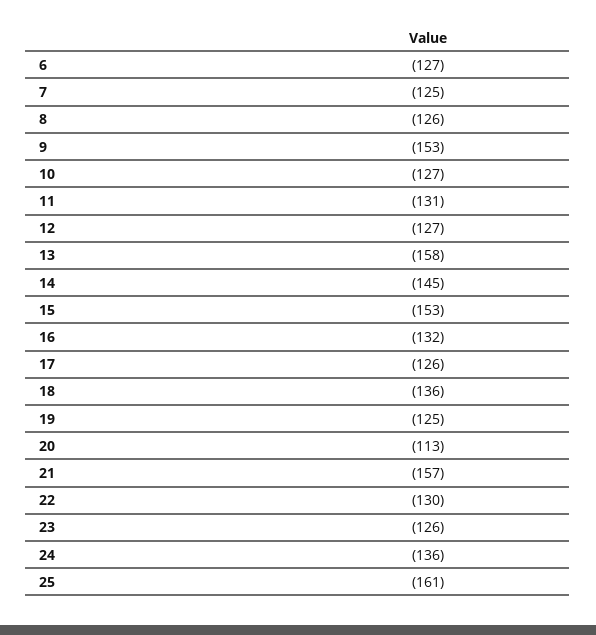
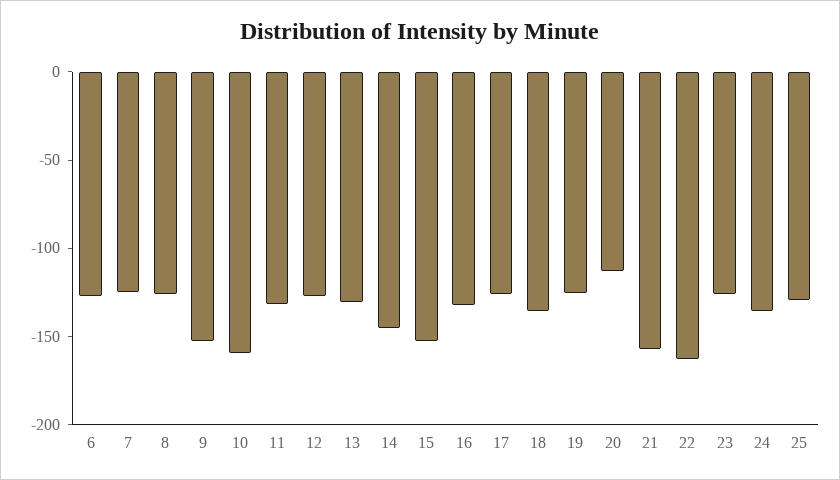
  {
    "6": -127,
    "7": -125,
    "8": -126,
    "9": -153,
-   "10": -127,
+   "10": -160,
    "11": -131,
    "12": -127,
-   "13": -158,
+   "13": -130,
    "14": -145,
    "15": -153,
    "16": -132,
    "17": -126,
    "18": -136,
    "19": -125,
    "20": -113,
    "21": -157,
-   "22": -130,
+   "22": -160,
    "23": -126,
    "24": -136,
-   "25": -161
+   "25": -130
  }

